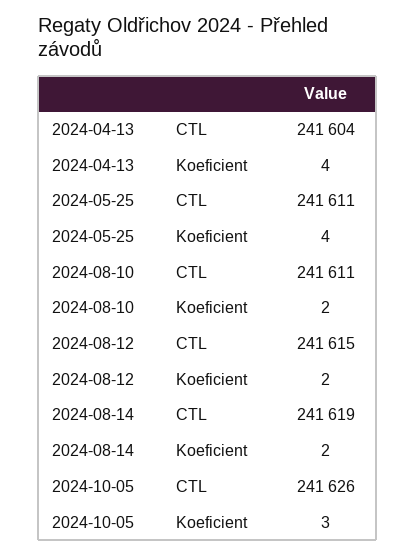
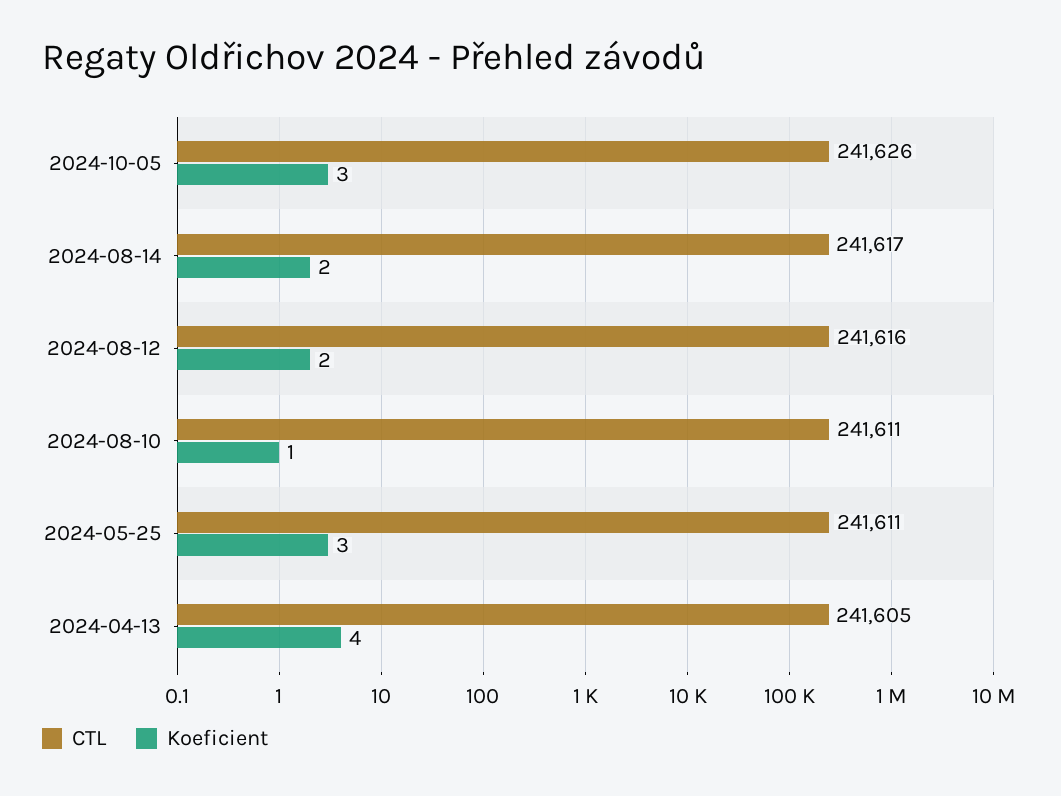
  {
    "CTL": {
-     "2024-04-13": 241604,
+     "2024-04-13": 241605,
      "2024-05-25": 241611,
      "2024-08-10": 241611,
-     "2024-08-12": 241615,
+     "2024-08-12": 241616,
-     "2024-08-14": 241619,
+     "2024-08-14": 241617,
      "2024-10-05": 241626
    },
    "Koeficient": {
      "2024-04-13": 4,
-     "2024-05-25": 4,
+     "2024-05-25": 3,
-     "2024-08-10": 2,
+     "2024-08-10": 1,
      "2024-08-12": 2,
      "2024-08-14": 2,
      "2024-10-05": 3
    }
  }

